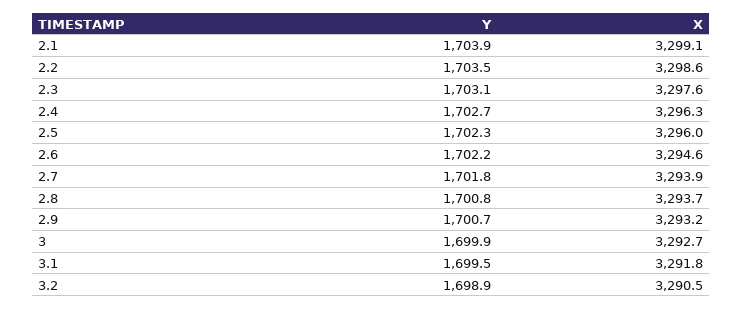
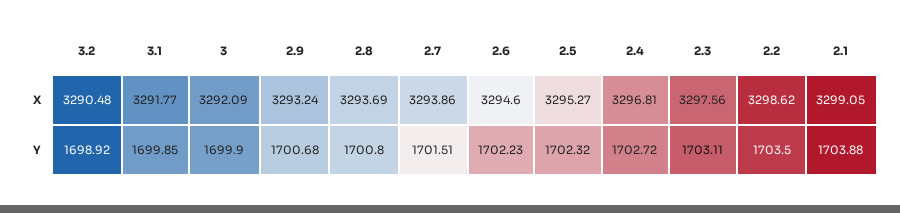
  {
    "Y": {
      "2.1": 1703.88,
      "2.2": 1703.5,
      "2.3": 1703.11,
      "2.4": 1702.72,
      "2.5": 1702.32,
      "2.6": 1702.23,
-     "2.7": 1701.8,
+     "2.7": 1701.51,
      "2.8": 1700.8,
      "2.9": 1700.68,
      "3": 1699.9,
-     "3.1": 1699.5,
+     "3.1": 1699.85,
      "3.2": 1698.92
    },
    "X": {
      "2.1": 3299.05,
      "2.2": 3298.62,
      "2.3": 3297.56,
-     "2.4": 3296.3,
+     "2.4": 3296.81,
-     "2.5": 3296,
+     "2.5": 3295.27,
      "2.6": 3294.6,
      "2.7": 3293.86,
      "2.8": 3293.69,
      "2.9": 3293.24,
-     "3": 3292.7,
+     "3": 3292.09,
      "3.1": 3291.77,
      "3.2": 3290.48
    }
  }

